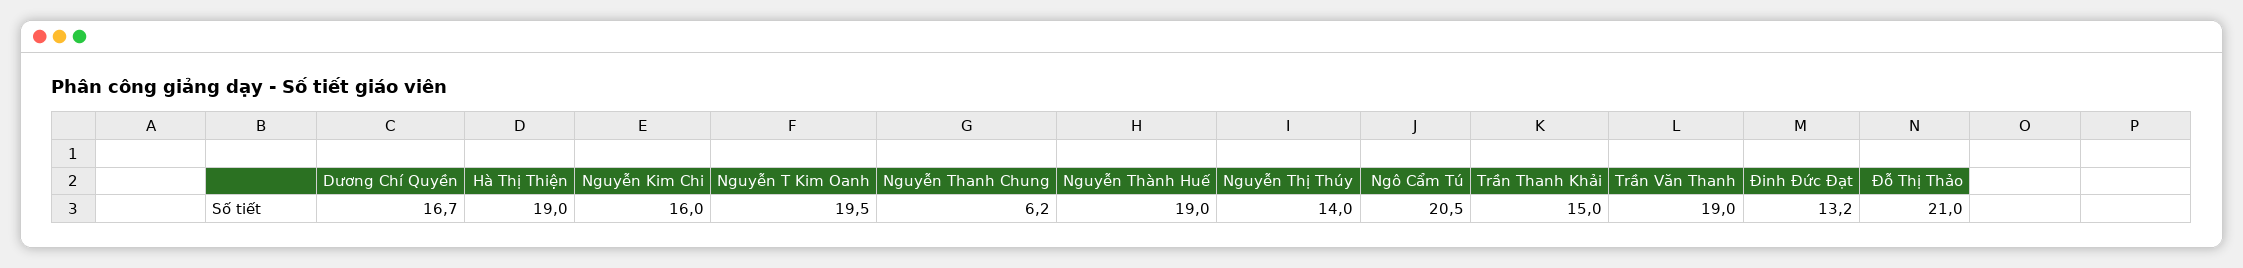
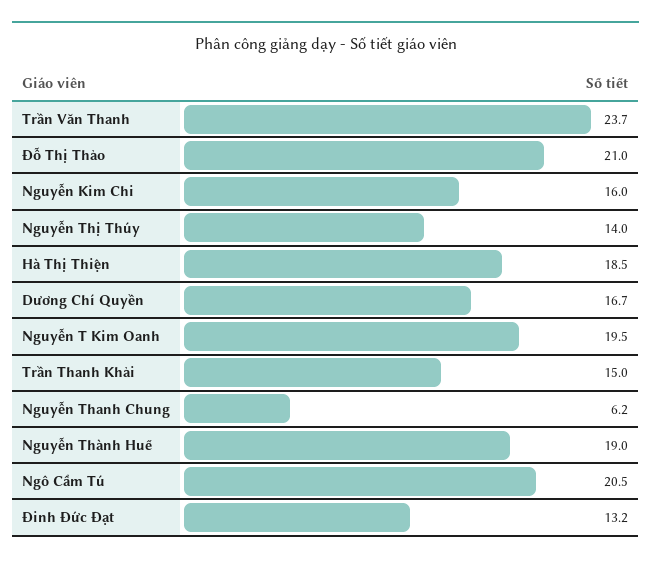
  {
    "Dương Chí Quyền": 16.7,
-   "Hà Thị Thiện": 19,
+   "Hà Thị Thiện": 18.5,
    "Nguyễn Kim Chi": 16,
    "Nguyễn T Kim Oanh": 19.5,
    "Nguyễn Thanh Chung": 6.2,
    "Nguyễn Thành Huế": 19,
    "Nguyễn Thị Thúy": 14,
    "Ngô Cẩm Tú": 20.5,
    "Trần Thanh Khải": 15,
-   "Trần Văn Thanh": 19,
+   "Trần Văn Thanh": 23.7,
    "Đinh Đức Đạt": 13.2,
    "Đỗ Thị Thảo": 21
  }

